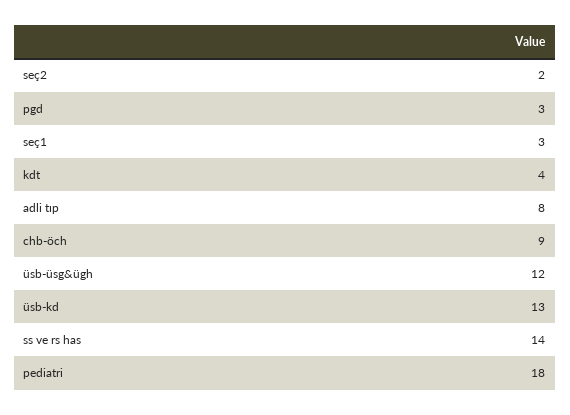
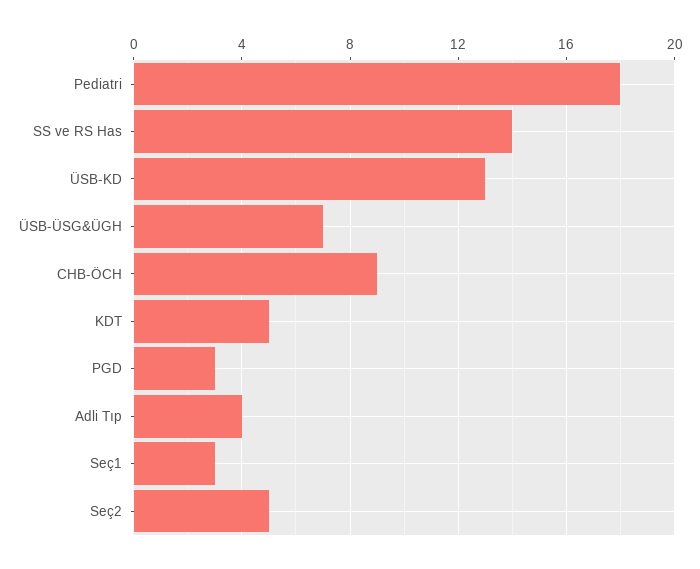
  {
-   "seç2": 2,
+   "seç2": 5,
    "pgd": 3,
    "seç1": 3,
-   "kdt": 4,
+   "kdt": 5,
-   "adli tıp": 8,
+   "adli tıp": 4,
    "chb-öch": 9,
-   "üsb-üsg&ügh": 12,
+   "üsb-üsg&ügh": 7,
    "üsb-kd": 13,
    "ss ve rs has": 14,
    "pediatri": 18
  }

